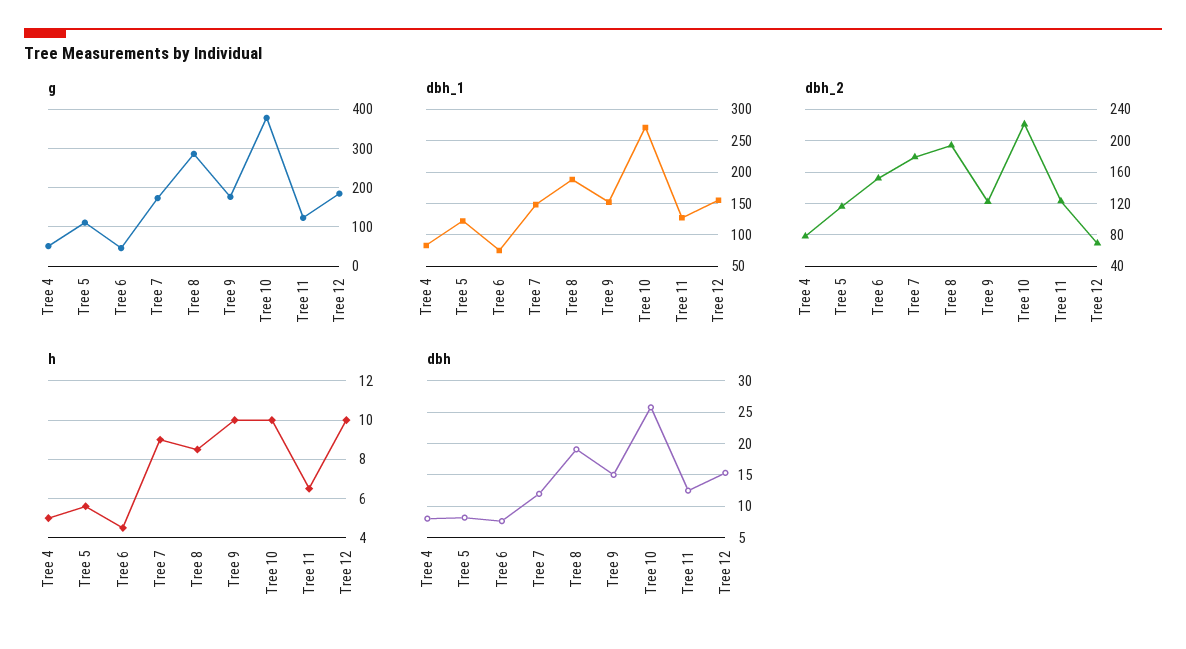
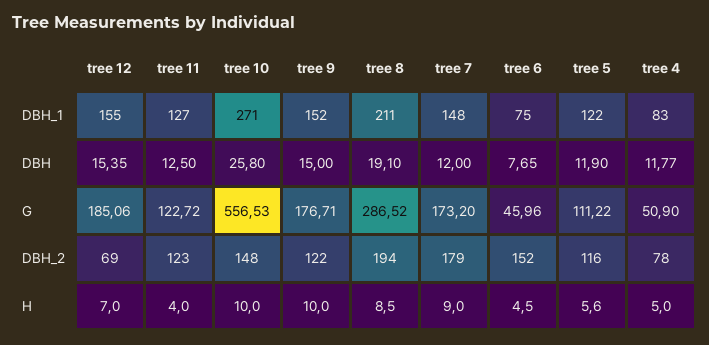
  {
    "g": {
      "Tree 4": 50.9,
      "Tree 5": 111.22,
      "Tree 6": 45.96,
      "Tree 7": 173.2,
      "Tree 8": 286.52,
      "Tree 9": 176.71,
-     "Tree 10": 380,
+     "Tree 10": 556.53,
      "Tree 11": 122.72,
      "Tree 12": 185.06
    },
    "dbh_1": {
      "Tree 4": 83,
      "Tree 5": 122,
      "Tree 6": 75,
      "Tree 7": 148,
-     "Tree 8": 190,
+     "Tree 8": 211,
      "Tree 9": 152,
      "Tree 10": 271,
      "Tree 11": 127,
      "Tree 12": 155
    },
    "dbh_2": {
      "Tree 4": 78,
      "Tree 5": 116,
      "Tree 6": 152,
      "Tree 7": 179,
      "Tree 8": 194,
      "Tree 9": 122,
-     "Tree 10": 220,
+     "Tree 10": 148,
      "Tree 11": 123,
      "Tree 12": 69
    },
    "h": {
      "Tree 4": 5,
      "Tree 5": 5.6,
      "Tree 6": 4.5,
      "Tree 7": 9,
      "Tree 8": 8.5,
      "Tree 9": 10,
      "Tree 10": 10,
-     "Tree 11": 6.5,
+     "Tree 11": 4,
-     "Tree 12": 10
+     "Tree 12": 7
    },
    "dbh": {
-     "Tree 4": 8,
+     "Tree 4": 11.77,
-     "Tree 5": 8,
+     "Tree 5": 11.9,
      "Tree 6": 7.65,
      "Tree 7": 12,
      "Tree 8": 19.1,
      "Tree 9": 15,
      "Tree 10": 25.8,
      "Tree 11": 12.5,
      "Tree 12": 15.35
    }
  }

